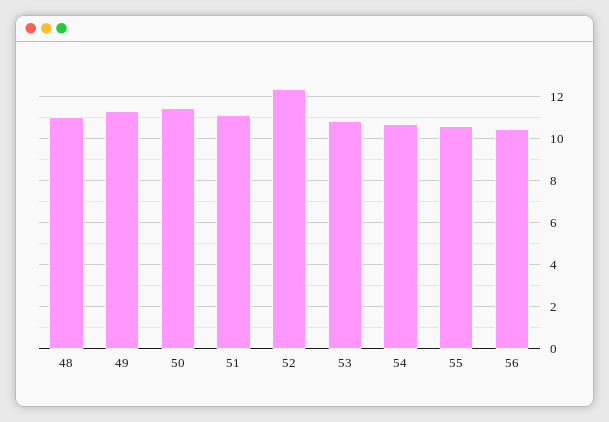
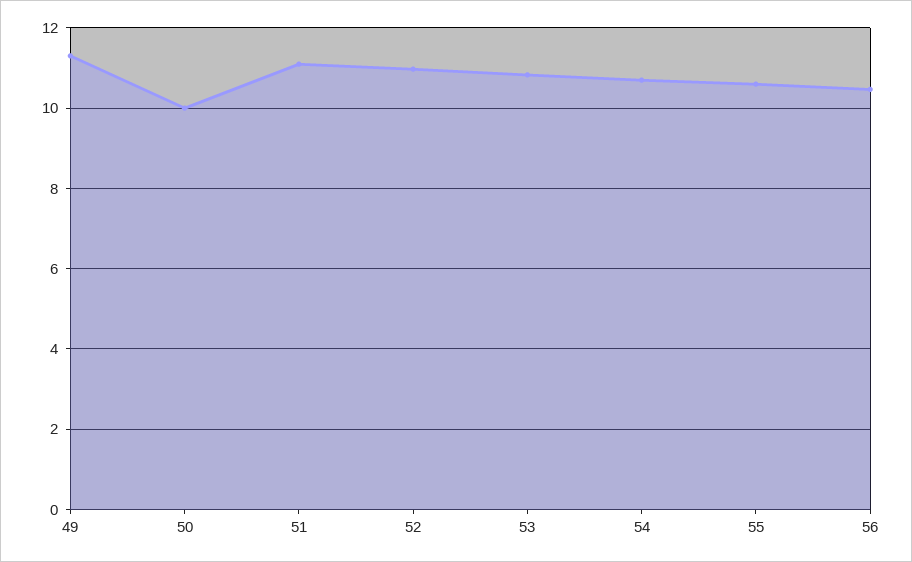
  {
-   "48": 11,
    "49": 11.4,
-   "50": 11.5,
+   "50": 10,
    "51": 11.2,
-   "52": 12.5,
+   "52": 11,
    "53": 10.8,
    "54": 10.8,
    "55": 10.6,
    "56": 10.4
  }

